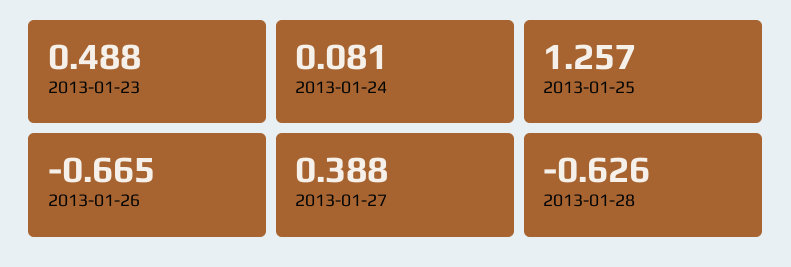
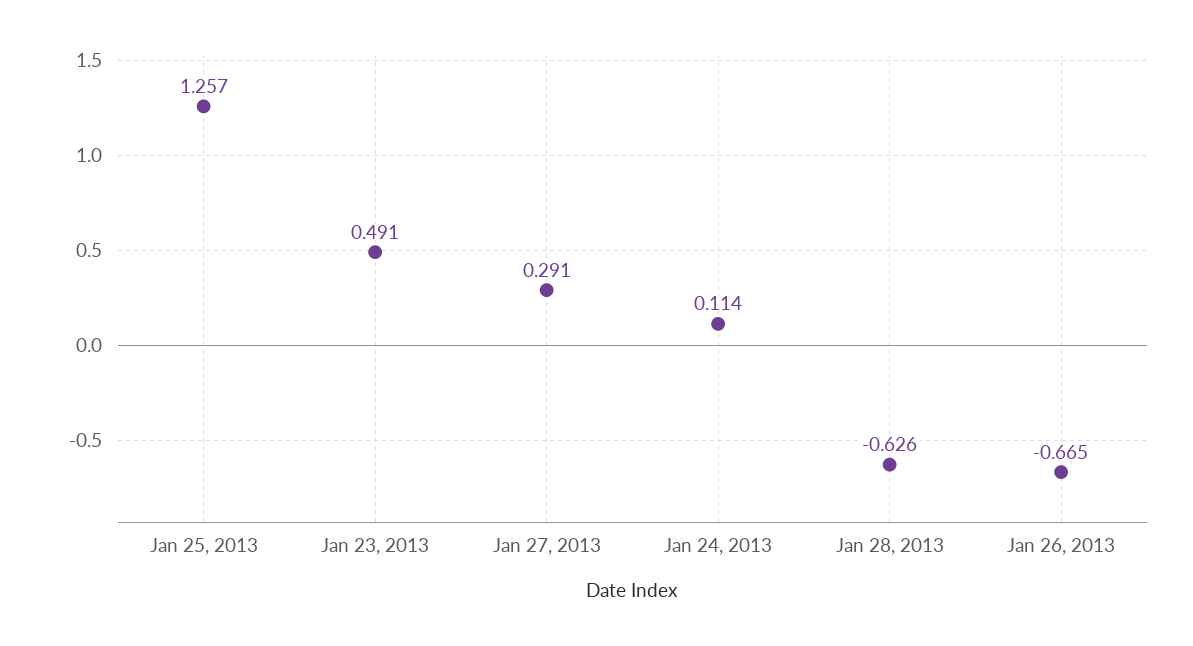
  {
-   "2013-01-23": 0.488,
+   "2013-01-23": 0.491,
-   "2013-01-24": 0.081,
+   "2013-01-24": 0.114,
    "2013-01-25": 1.257,
    "2013-01-26": -0.665,
-   "2013-01-27": 0.388,
+   "2013-01-27": 0.291,
    "2013-01-28": -0.626
  }

